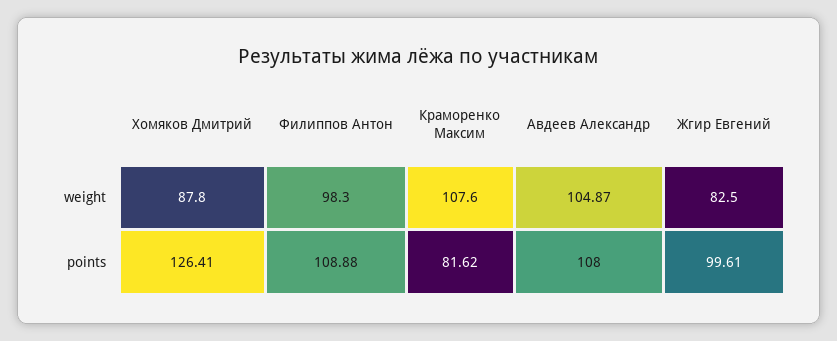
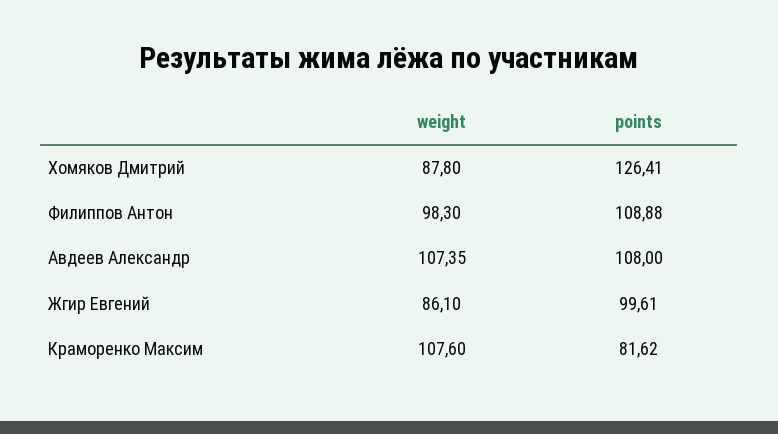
  {
    "Хомяков Дмитрий": {
      "weight": 87.8,
      "points": 126.41
    },
    "Филиппов Антон": {
      "weight": 98.3,
      "points": 108.88
    },
    "Краморенко Максим": {
      "weight": 107.6,
      "points": 81.62
    },
    "Авдеев Александр": {
-     "weight": 104.87,
+     "weight": 107.35,
      "points": 108
    },
    "Жгир Евгений": {
-     "weight": 82.5,
+     "weight": 86.1,
      "points": 99.61
    }
  }

